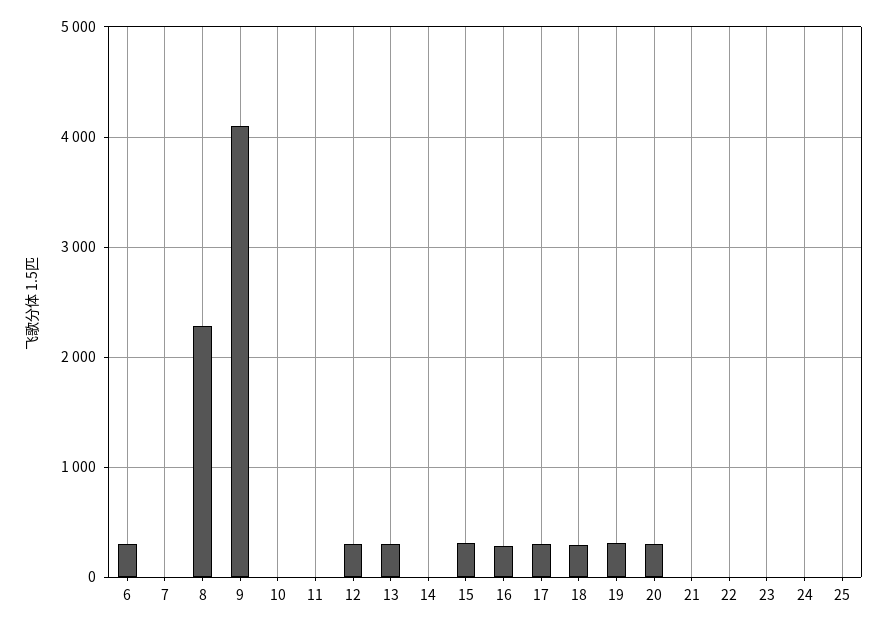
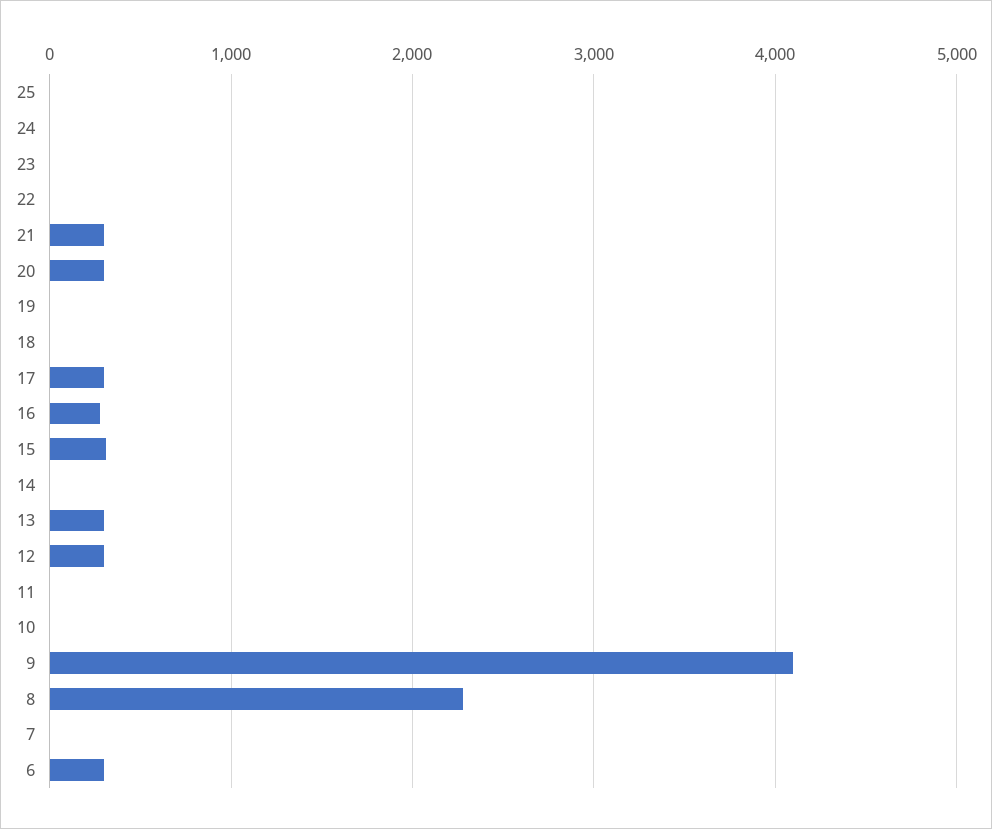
  {
    "6": 300,
    "7": 0,
    "8": 2300,
    "9": 4100,
    "10": 0,
    "11": 0,
    "12": 300,
    "13": 300,
    "14": 0,
    "15": 300,
    "16": 300,
    "17": 300,
-   "18": 300,
+   "18": 0,
-   "19": 300,
+   "19": 0,
    "20": 300,
-   "21": 0,
+   "21": 300,
    "22": 0,
    "23": 0,
    "24": 0,
    "25": 0
  }

